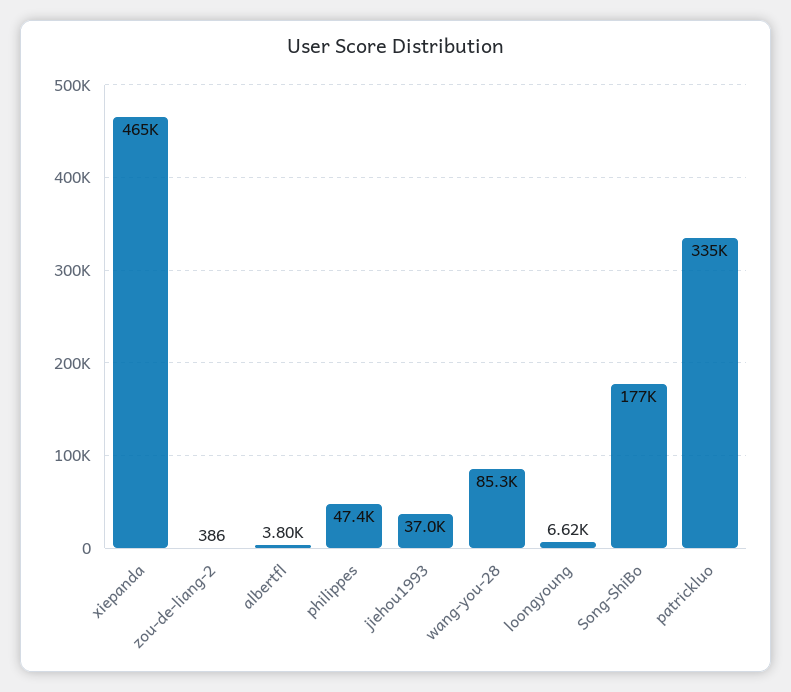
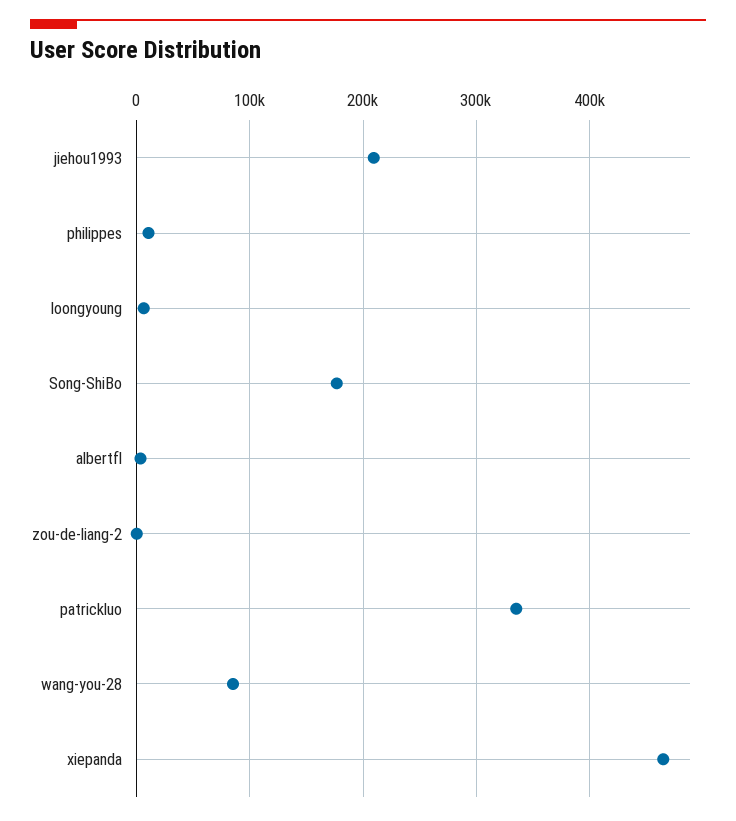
  {
    "xiepanda": 465000,
    "zou-de-liang-2": 386,
    "albertfl": 3800,
-   "philippes": 47400,
+   "philippes": 10000,
-   "jiehou1993": 37000,
+   "jiehou1993": 210000,
    "wang-you-28": 85300,
    "loongyoung": 6620,
    "Song-ShiBo": 177000,
    "patrickluo": 335000
  }

